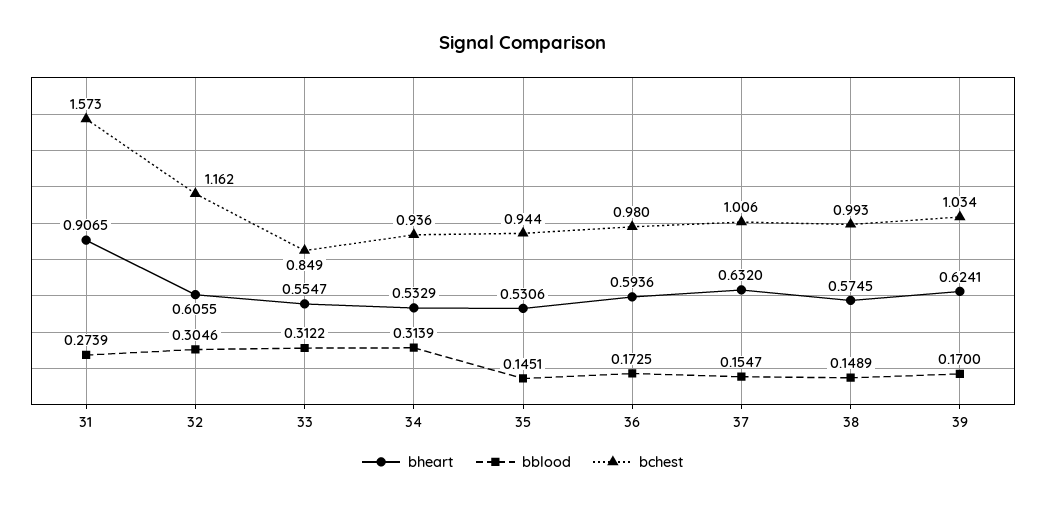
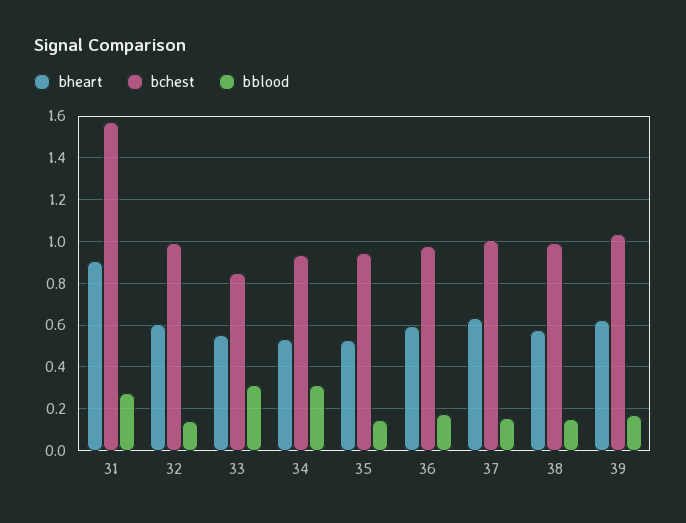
  {
    "bheart": {
      "31": 0.9065,
      "32": 0.6055,
      "33": 0.5547,
      "34": 0.5329,
      "35": 0.5306,
      "36": 0.5936,
      "37": 0.632,
      "38": 0.5745,
      "39": 0.6241
    },
    "bblood": {
      "31": 0.2739,
-     "32": 0.3046,
+     "32": 0.15,
      "33": 0.3122,
      "34": 0.3139,
      "35": 0.1451,
      "36": 0.1725,
      "37": 0.1547,
      "38": 0.1489,
      "39": 0.17
    },
    "bchest": {
      "31": 1.573,
-     "32": 1.162,
+     "32": 1,
      "33": 0.849,
      "34": 0.936,
      "35": 0.944,
      "36": 0.98,
      "37": 1.006,
      "38": 0.993,
      "39": 1.034
    }
  }

